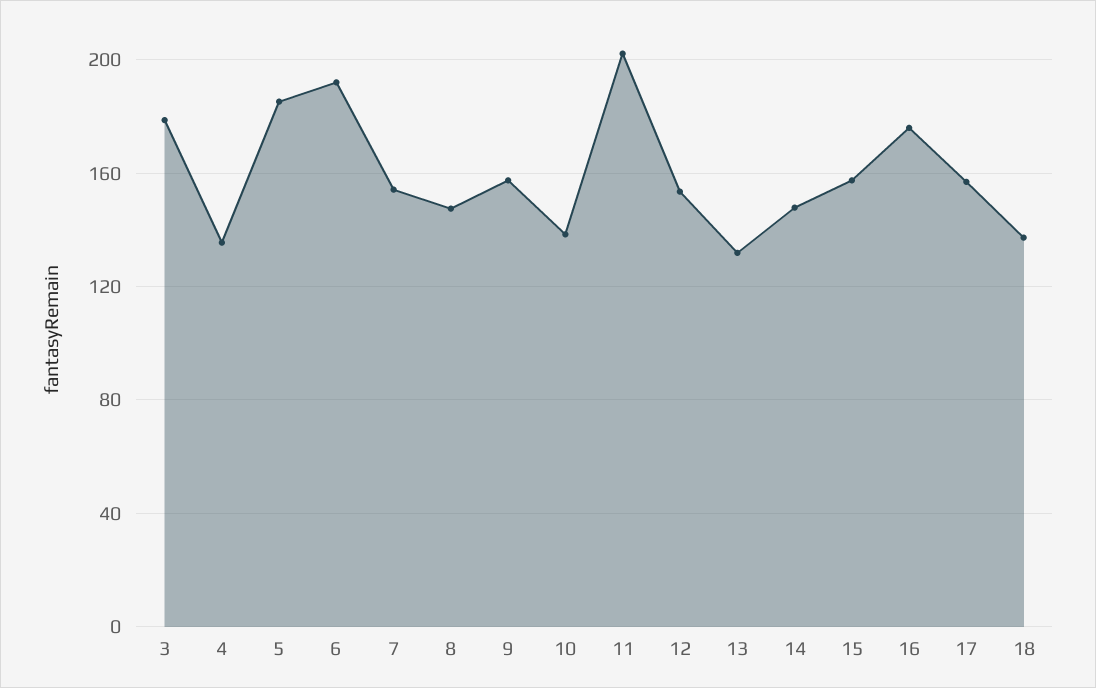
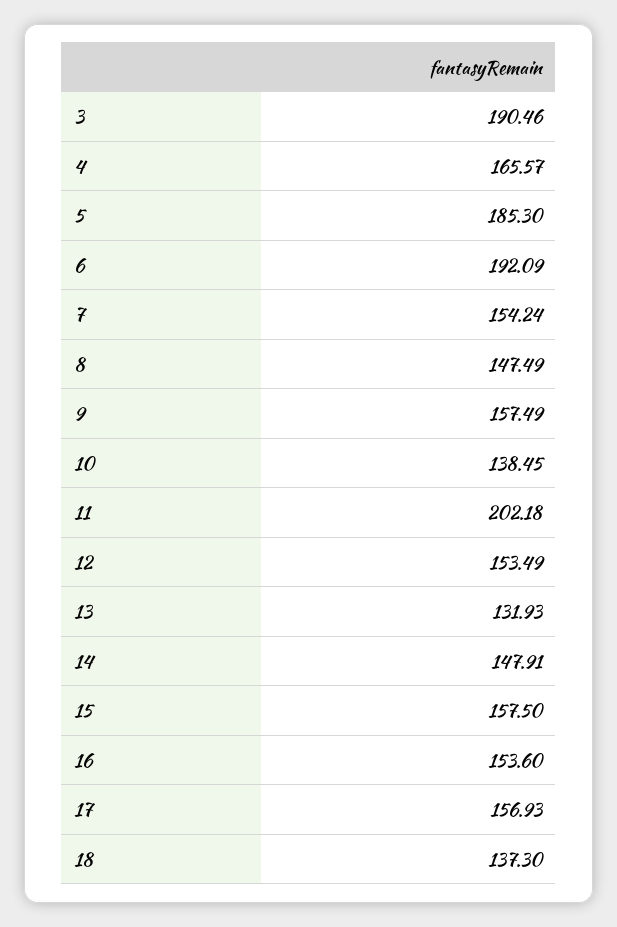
  {
-   "3": 180,
+   "3": 190.46,
-   "4": 135,
+   "4": 165.57,
    "5": 185.3,
    "6": 192.09,
    "7": 154.24,
    "8": 147.49,
    "9": 157.49,
    "10": 138.45,
    "11": 202.18,
    "12": 153.49,
    "13": 131.93,
    "14": 147.91,
    "15": 157.5,
-   "16": 175,
+   "16": 153.6,
    "17": 156.93,
    "18": 137.3
  }

